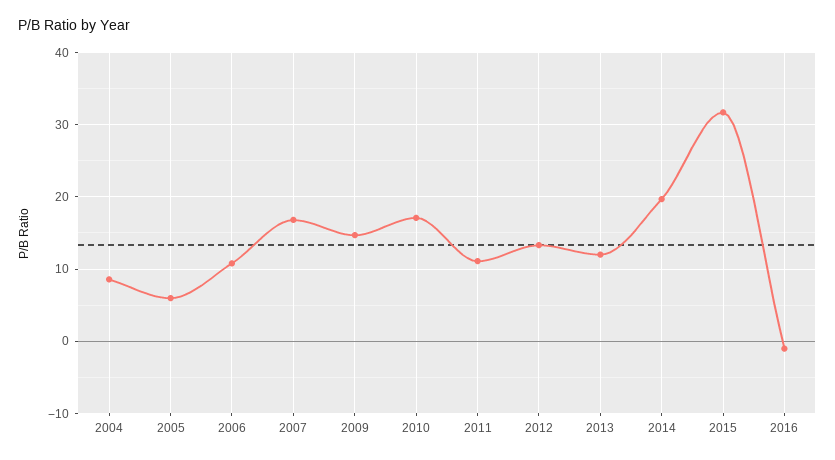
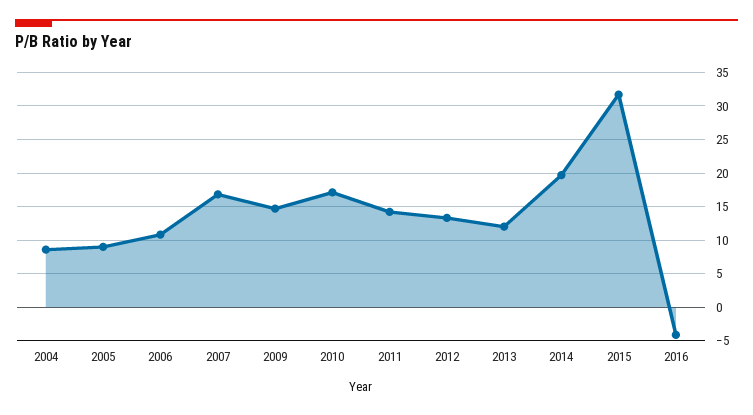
  {
    "2004": 9,
-   "2005": 6,
+   "2005": 9,
    "2006": 11,
    "2007": 17,
    "2009": 15,
    "2010": 17,
-   "2011": 11,
+   "2011": 14,
    "2012": 13,
    "2013": 12,
    "2014": 20,
    "2015": 32,
-   "2016": -1
+   "2016": -4
  }

